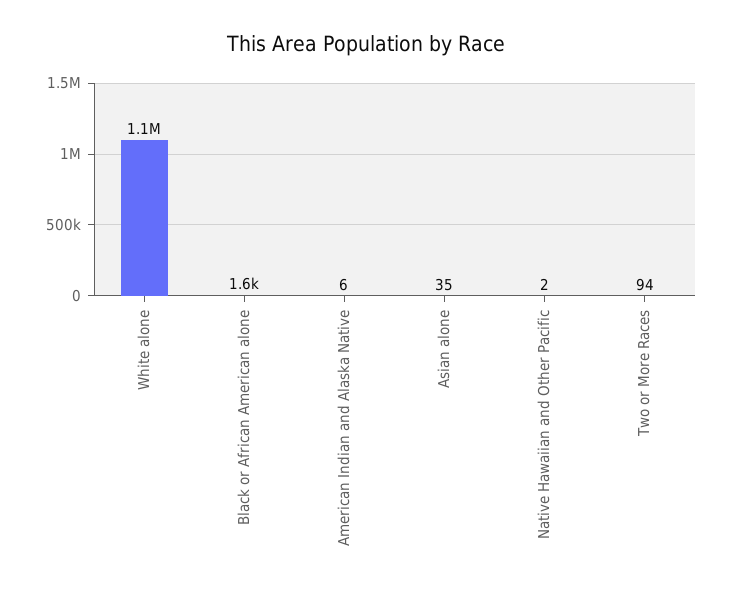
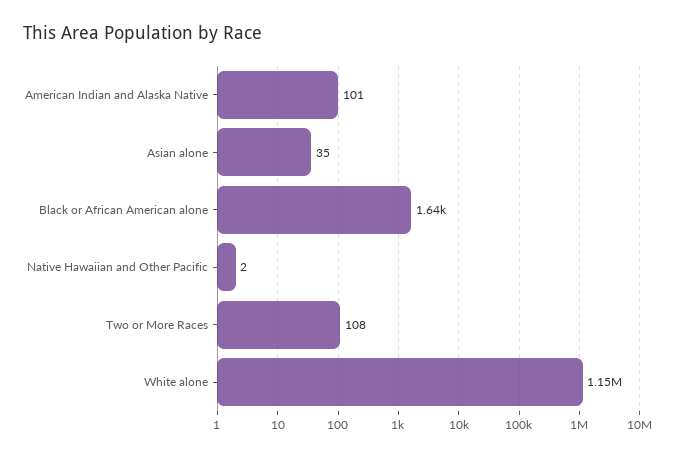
  {
    "White alone": 1150000,
    "Black or African American alone": 1640,
-   "American Indian and Alaska Native": 6,
+   "American Indian and Alaska Native": 101,
    "Asian alone": 35,
    "Native Hawaiian and Other Pacific": 2,
-   "Two or More Races": 94
+   "Two or More Races": 108
  }

